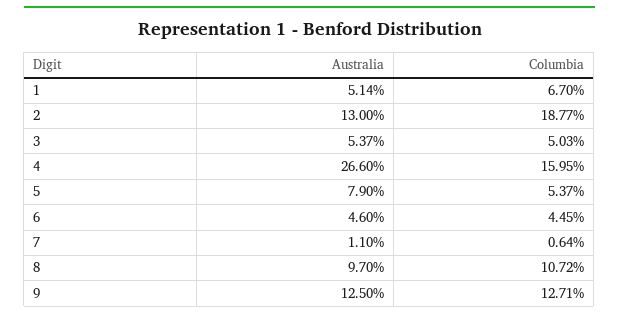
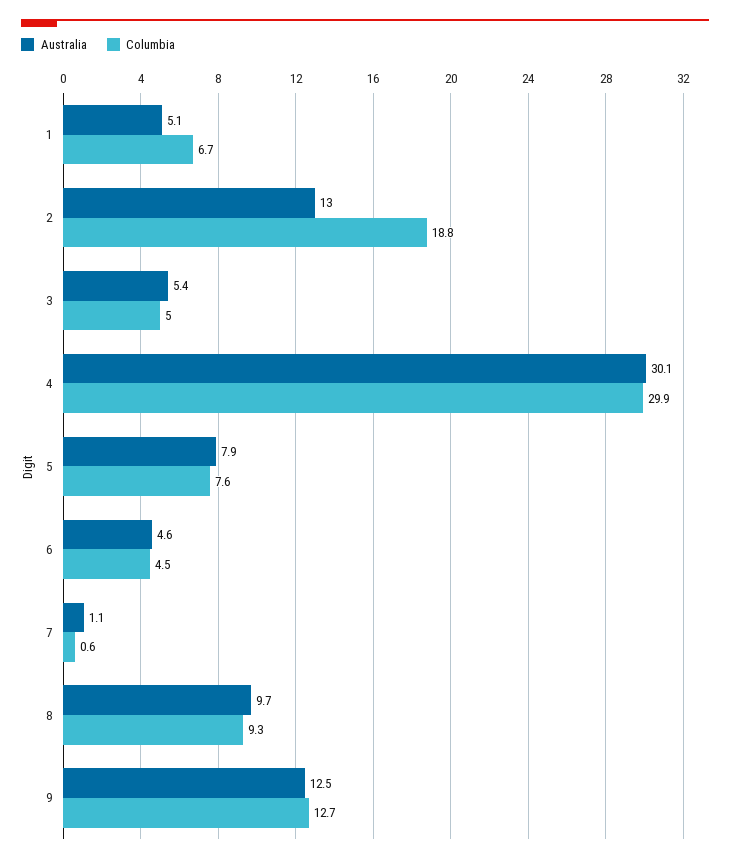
  {
    "Australia": {
      "1": 5.14,
      "2": 13,
      "3": 5.37,
-     "4": 26.6,
+     "4": 30.1,
      "5": 7.9,
      "6": 4.6,
      "7": 1.1,
      "8": 9.7,
      "9": 12.5
    },
    "Columbia": {
      "1": 6.7,
      "2": 18.77,
      "3": 5.03,
-     "4": 15.95,
+     "4": 29.9,
-     "5": 5.37,
+     "5": 7.6,
      "6": 4.45,
      "7": 0.64,
-     "8": 10.72,
+     "8": 9.3,
      "9": 12.71
    }
  }

